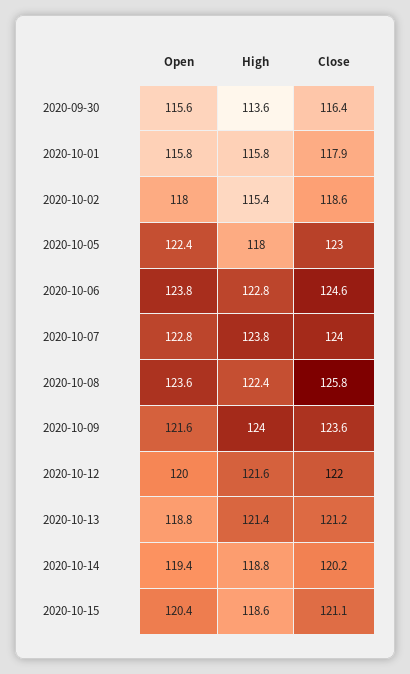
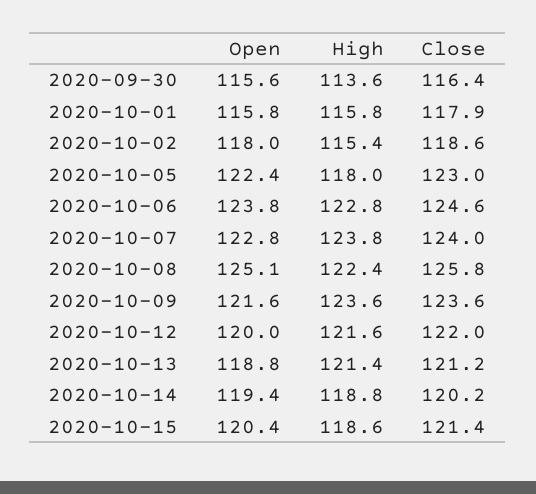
  {
    "Open": {
      "2020-09-30": 115.6,
      "2020-10-01": 115.8,
      "2020-10-02": 118,
      "2020-10-05": 122.4,
      "2020-10-06": 123.8,
      "2020-10-07": 122.8,
-     "2020-10-08": 123.6,
+     "2020-10-08": 125.1,
      "2020-10-09": 121.6,
      "2020-10-12": 120,
      "2020-10-13": 118.8,
      "2020-10-14": 119.4,
      "2020-10-15": 120.4
    },
    "High": {
      "2020-09-30": 113.6,
      "2020-10-01": 115.8,
      "2020-10-02": 115.4,
      "2020-10-05": 118,
      "2020-10-06": 122.8,
      "2020-10-07": 123.8,
      "2020-10-08": 122.4,
-     "2020-10-09": 124,
+     "2020-10-09": 123.6,
      "2020-10-12": 121.6,
      "2020-10-13": 121.4,
      "2020-10-14": 118.8,
      "2020-10-15": 118.6
    },
    "Close": {
      "2020-09-30": 116.4,
      "2020-10-01": 117.9,
      "2020-10-02": 118.6,
      "2020-10-05": 123,
      "2020-10-06": 124.6,
      "2020-10-07": 124,
      "2020-10-08": 125.8,
      "2020-10-09": 123.6,
      "2020-10-12": 122,
      "2020-10-13": 121.2,
      "2020-10-14": 120.2,
-     "2020-10-15": 121.1
+     "2020-10-15": 121.4
    }
  }

